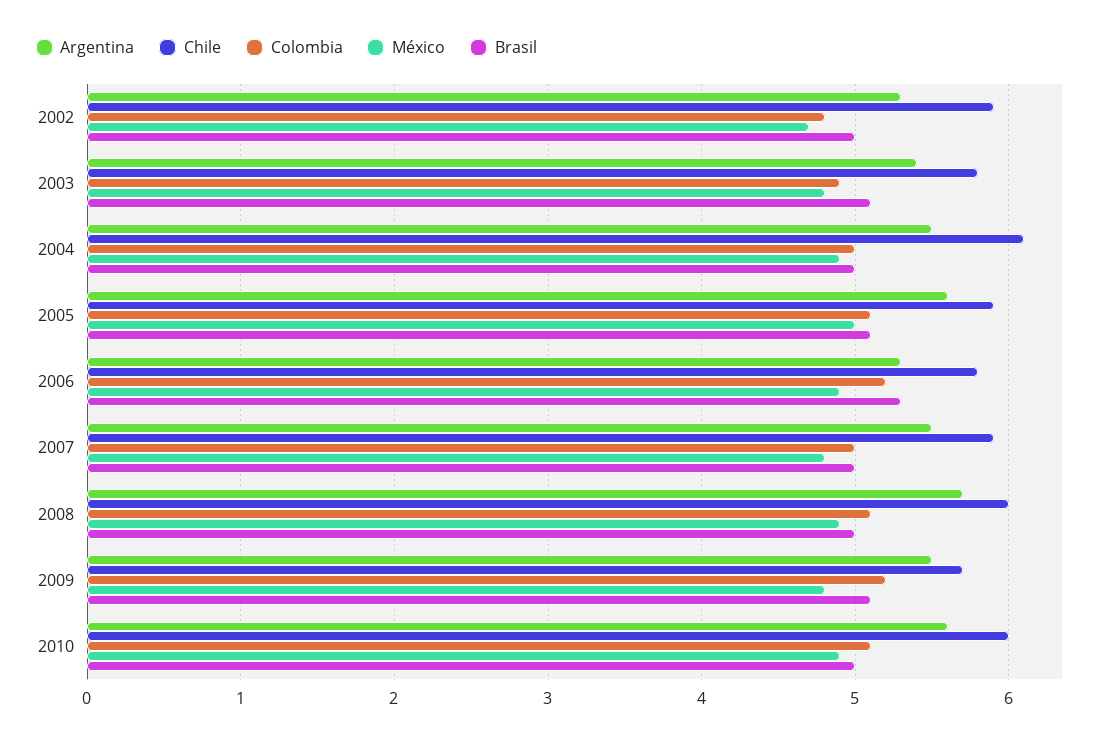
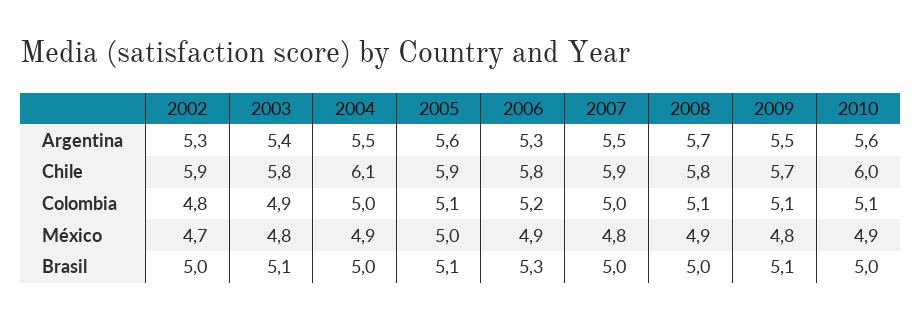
  {
    "Argentina": {
      "2002": 5.3,
      "2003": 5.4,
      "2004": 5.5,
      "2005": 5.6,
      "2006": 5.3,
      "2007": 5.5,
      "2008": 5.7,
      "2009": 5.5,
      "2010": 5.6
    },
    "Chile": {
      "2002": 5.9,
      "2003": 5.8,
      "2004": 6.1,
      "2005": 5.9,
      "2006": 5.8,
      "2007": 5.9,
-     "2008": 6,
+     "2008": 5.8,
      "2009": 5.7,
      "2010": 6
    },
    "Colombia": {
      "2002": 4.8,
      "2003": 4.9,
      "2004": 5,
      "2005": 5.1,
      "2006": 5.2,
      "2007": 5,
      "2008": 5.1,
-     "2009": 5.2,
+     "2009": 5.1,
      "2010": 5.1
    },
    "México": {
      "2002": 4.7,
      "2003": 4.8,
      "2004": 4.9,
      "2005": 5,
      "2006": 4.9,
      "2007": 4.8,
      "2008": 4.9,
      "2009": 4.8,
      "2010": 4.9
    },
    "Brasil": {
      "2002": 5,
      "2003": 5.1,
      "2004": 5,
      "2005": 5.1,
      "2006": 5.3,
      "2007": 5,
      "2008": 5,
      "2009": 5.1,
      "2010": 5
    }
  }

